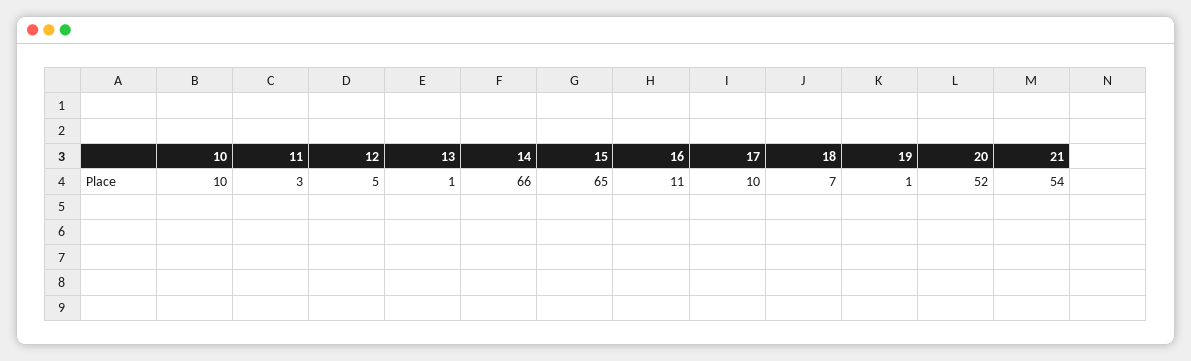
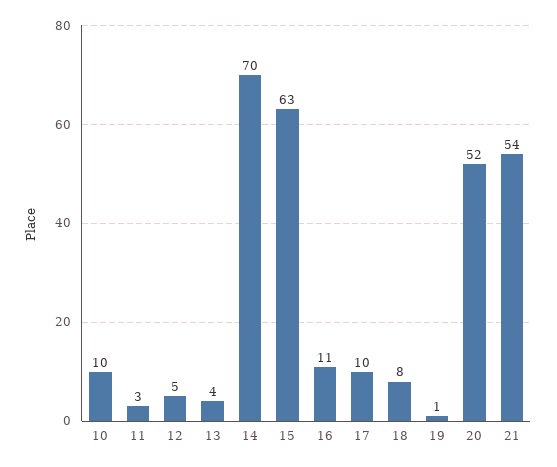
  {
    "10": 10,
    "11": 3,
    "12": 5,
-   "13": 1,
+   "13": 4,
-   "14": 66,
+   "14": 70,
-   "15": 65,
+   "15": 63,
    "16": 11,
    "17": 10,
-   "18": 7,
+   "18": 8,
    "19": 1,
    "20": 52,
    "21": 54
  }

